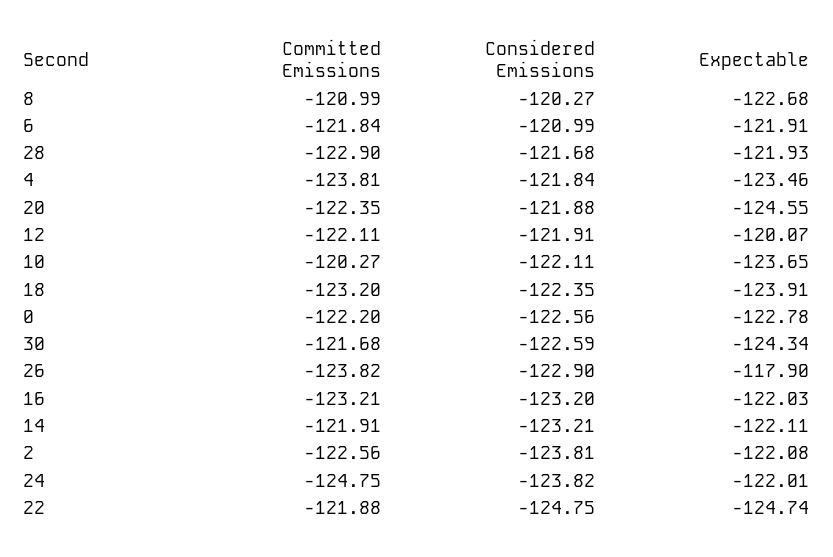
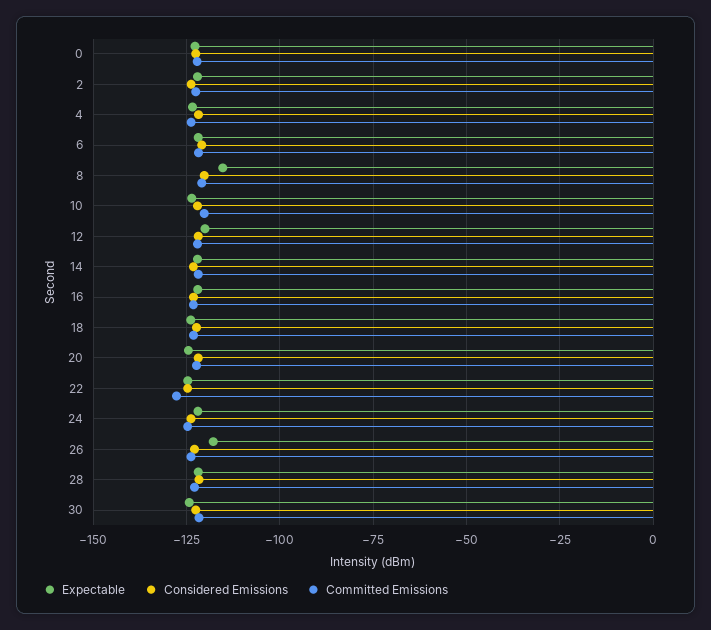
  {
    "Committed Emissions": {
      "8": -120.99,
      "6": -121.84,
      "28": -122.9,
      "4": -123.81,
      "20": -122.35,
      "12": -122.11,
      "10": -120.27,
      "18": -123.2,
      "0": -122.2,
      "30": -121.68,
      "26": -123.82,
      "16": -123.21,
      "14": -121.91,
      "2": -122.56,
      "24": -124.75,
-     "22": -121.88
+     "22": -127.5
    },
    "Considered Emissions": {
      "8": -120.27,
      "6": -120.99,
      "28": -121.68,
      "4": -121.84,
      "20": -121.88,
      "12": -121.91,
      "10": -122.11,
      "18": -122.35,
      "0": -122.56,
      "30": -122.59,
      "26": -122.9,
      "16": -123.2,
      "14": -123.21,
      "2": -123.81,
      "24": -123.82,
      "22": -124.75
    },
    "Expectable": {
-     "8": -122.68,
+     "8": -115,
      "6": -121.91,
      "28": -121.93,
      "4": -123.46,
      "20": -124.55,
      "12": -120.07,
      "10": -123.65,
      "18": -123.91,
      "0": -122.78,
      "30": -124.34,
      "26": -117.9,
      "16": -122.03,
      "14": -122.11,
      "2": -122.08,
      "24": -122.01,
      "22": -124.74
    }
  }

